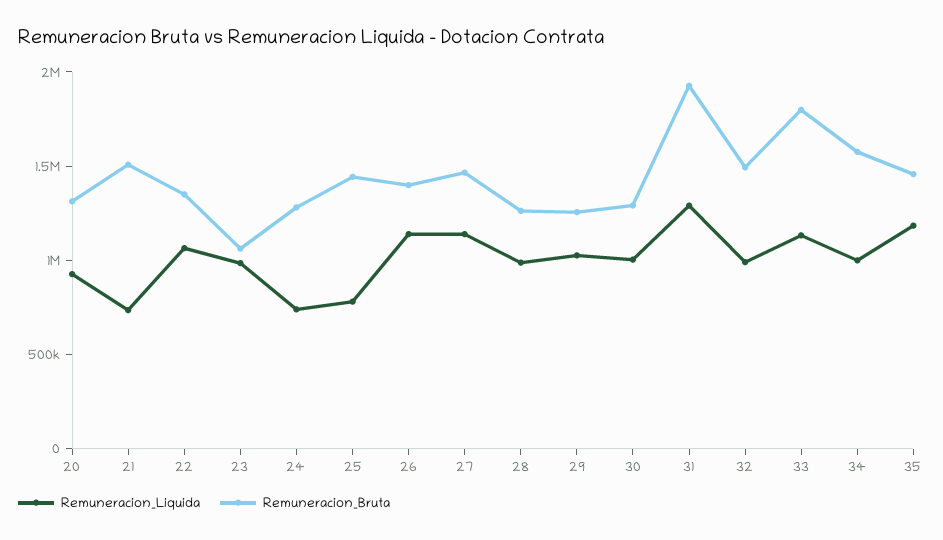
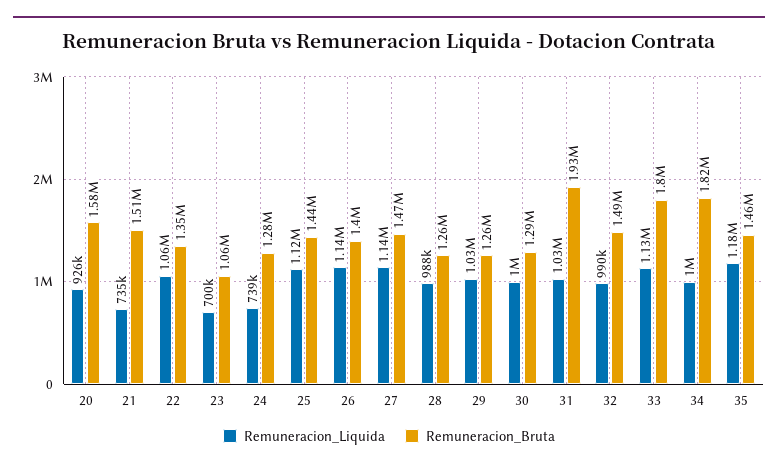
  {
    "Remuneracion_Liquida": {
      "20": 926000,
      "21": 735000,
      "22": 1060000,
-     "23": 1000000,
+     "23": 700000,
      "24": 739000,
-     "25": 800000,
+     "25": 1120000,
      "26": 1140000,
      "27": 1140000,
      "28": 988000,
      "29": 1030000,
      "30": 1000000,
-     "31": 1300000,
+     "31": 1030000,
      "32": 990000,
      "33": 1130000,
      "34": 1000000,
      "35": 1180000
    },
    "Remuneracion_Bruta": {
-     "20": 1300000,
+     "20": 1580000,
      "21": 1510000,
      "22": 1350000,
      "23": 1060000,
      "24": 1280000,
      "25": 1440000,
      "26": 1400000,
      "27": 1470000,
      "28": 1260000,
      "29": 1260000,
      "30": 1290000,
      "31": 1930000,
      "32": 1490000,
      "33": 1800000,
-     "34": 1600000,
+     "34": 1820000,
      "35": 1460000
    }
  }

